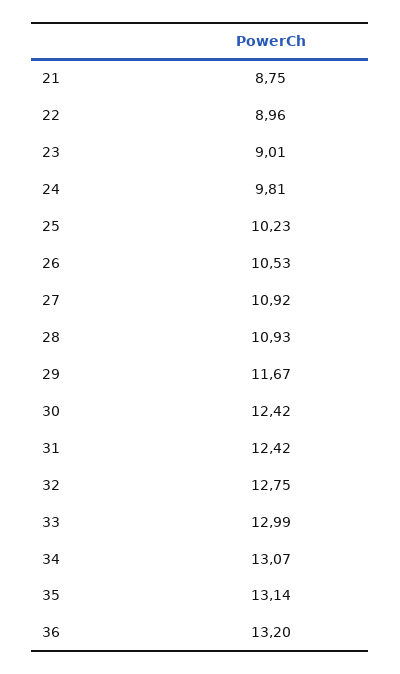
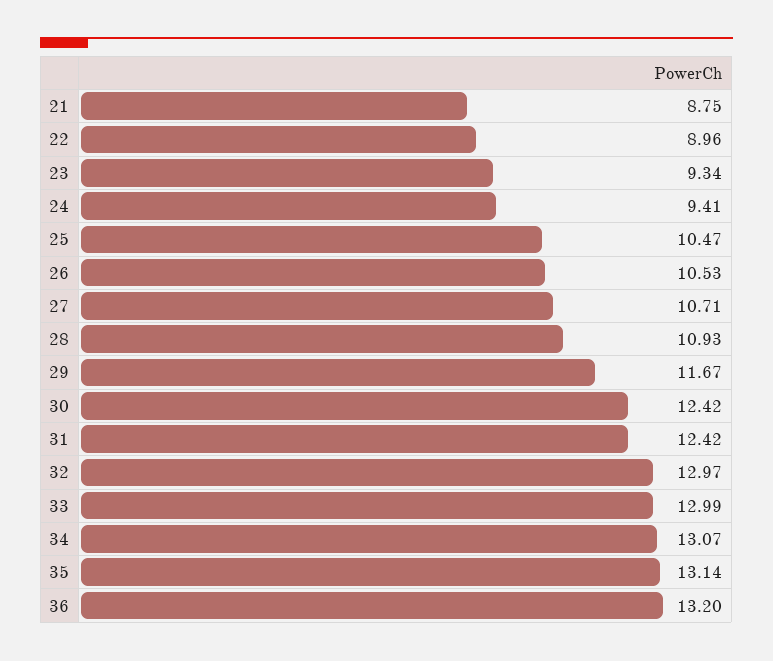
  {
    "21": 8.75,
    "22": 8.96,
-   "23": 9.01,
+   "23": 9.34,
-   "24": 9.81,
+   "24": 9.41,
-   "25": 10.23,
+   "25": 10.47,
    "26": 10.53,
-   "27": 10.92,
+   "27": 10.71,
    "28": 10.93,
    "29": 11.67,
    "30": 12.42,
    "31": 12.42,
-   "32": 12.75,
+   "32": 12.97,
    "33": 12.99,
    "34": 13.07,
    "35": 13.14,
    "36": 13.2
  }

